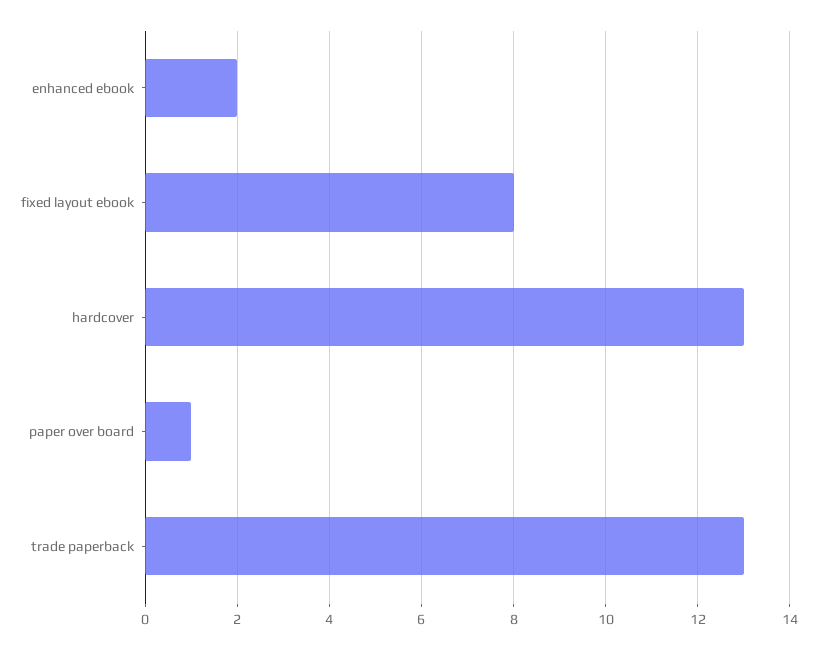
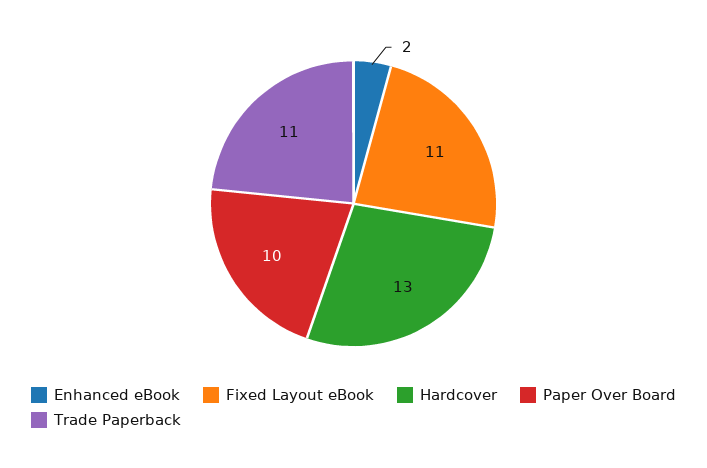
  {
    "enhanced ebook": 2,
-   "fixed layout ebook": 8,
+   "fixed layout ebook": 11,
    "hardcover": 13,
-   "paper over board": 1,
+   "paper over board": 10,
-   "trade paperback": 13
+   "trade paperback": 11
  }

